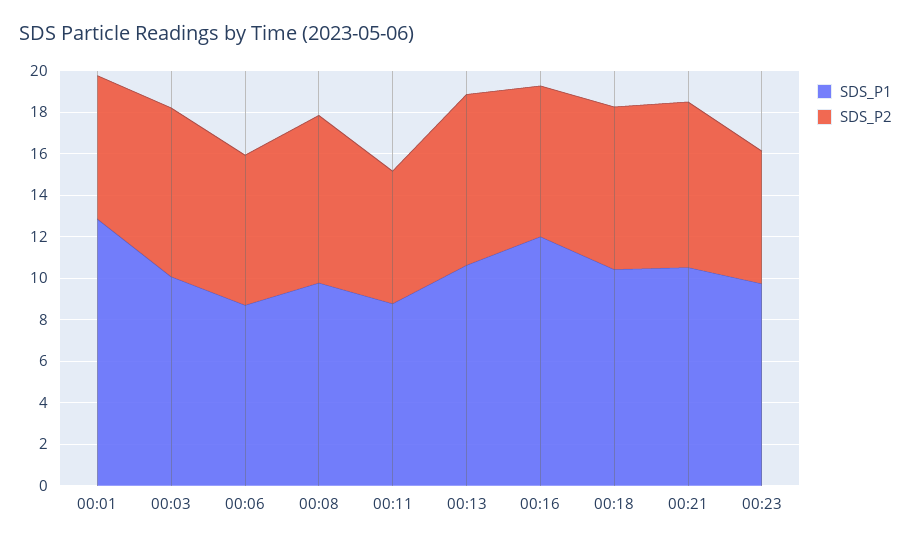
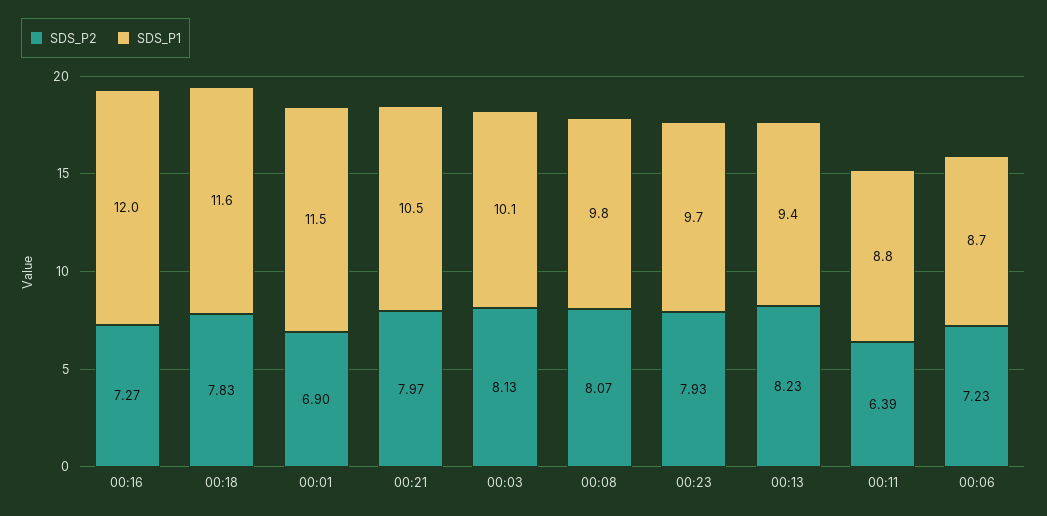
  {
    "SDS_P1": {
-     "00:01": 13,
+     "00:01": 11.5,
      "00:03": 10.1,
      "00:06": 8.7,
      "00:08": 9.8,
      "00:11": 8.8,
-     "00:13": 10.5,
+     "00:13": 9.4,
      "00:16": 12,
-     "00:18": 10.5,
+     "00:18": 11.6,
      "00:21": 10.5,
      "00:23": 9.7
    },
    "SDS_P2": {
      "00:01": 6.9,
      "00:03": 8.13,
      "00:06": 7.23,
      "00:08": 8.07,
      "00:11": 6.39,
      "00:13": 8.23,
      "00:16": 7.27,
      "00:18": 7.83,
      "00:21": 7.97,
-     "00:23": 6.5
+     "00:23": 7.93
    }
  }

